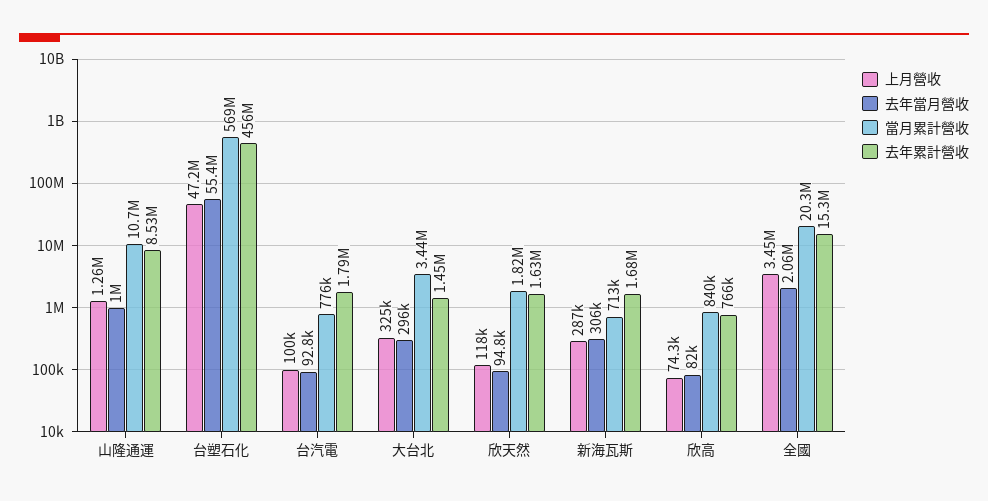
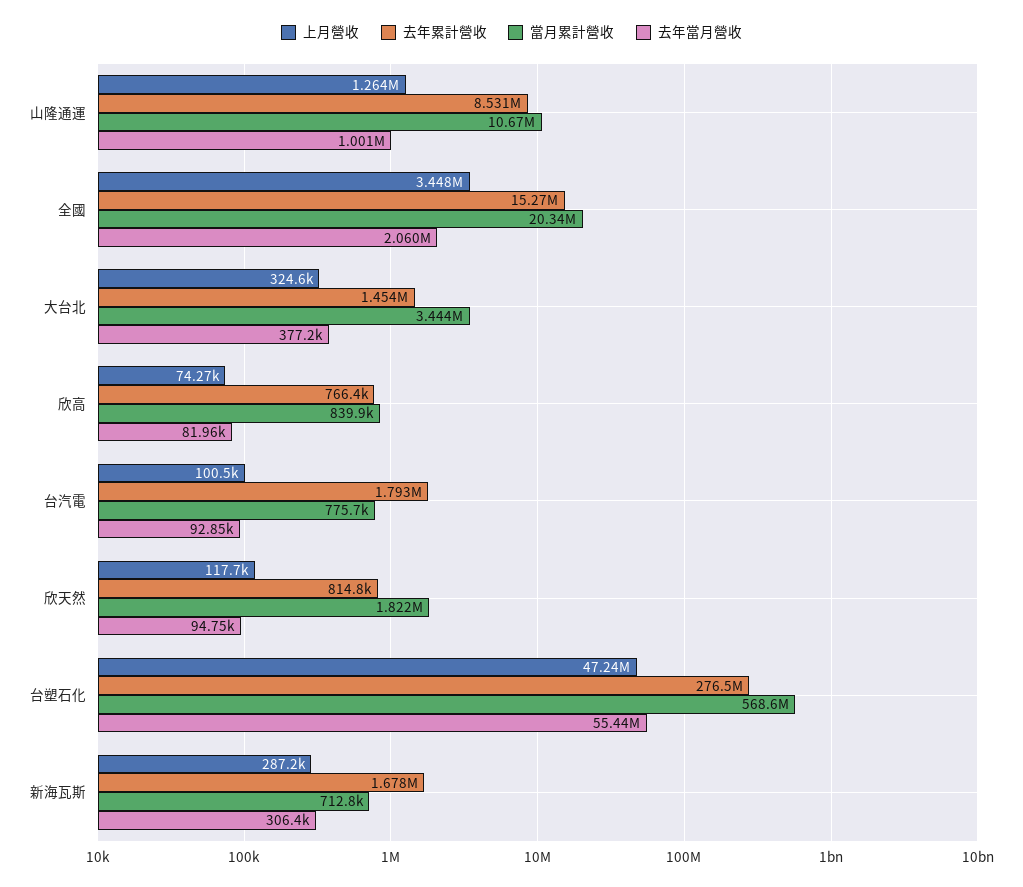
  {
    "上月營收": {
      "山隆通運": 1264000,
      "台塑石化": 47240000,
      "台汽電": 100500,
      "大台北": 324600,
      "欣天然": 117700,
      "新海瓦斯": 287200,
      "欣高": 74270,
      "全國": 3448000
    },
    "去年當月營收": {
      "山隆通運": 1001000,
      "台塑石化": 55440000,
      "台汽電": 92850,
-     "大台北": 296000,
+     "大台北": 377200,
      "欣天然": 94750,
      "新海瓦斯": 306400,
      "欣高": 81960,
      "全國": 2060000
    },
    "當月累計營收": {
      "山隆通運": 10670000,
      "台塑石化": 568600000,
      "台汽電": 775700,
      "大台北": 3444000,
      "欣天然": 1822000,
      "新海瓦斯": 712800,
      "欣高": 839900,
      "全國": 20340000
    },
    "去年累計營收": {
      "山隆通運": 8531000,
-     "台塑石化": 456000000,
+     "台塑石化": 276500000,
      "台汽電": 1793000,
      "大台北": 1454000,
-     "欣天然": 1630000,
+     "欣天然": 814800,
      "新海瓦斯": 1678000,
      "欣高": 766400,
      "全國": 15270000
    }
  }

